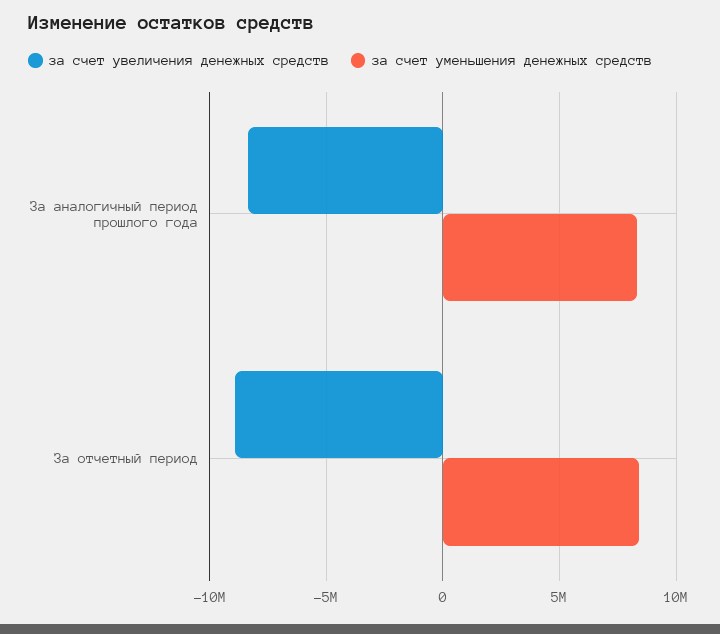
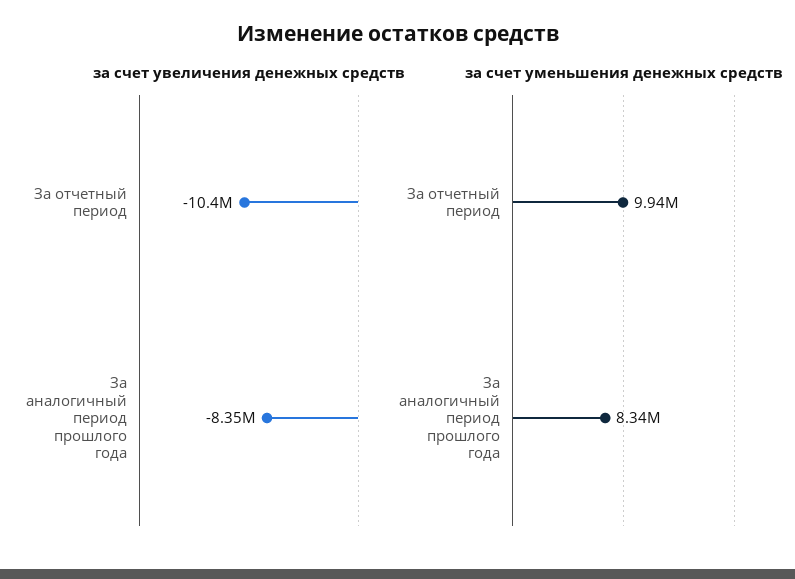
  {
    "за счет увеличения денежных средств": {
      "За аналогичный период прошлого года": -8350000,
-     "За отчетный период": -9000000
+     "За отчетный период": -10400000
    },
    "за счет уменьшения денежных средств": {
      "За аналогичный период прошлого года": 8340000,
-     "За отчетный период": 8500000
+     "За отчетный период": 9940000
    }
  }

